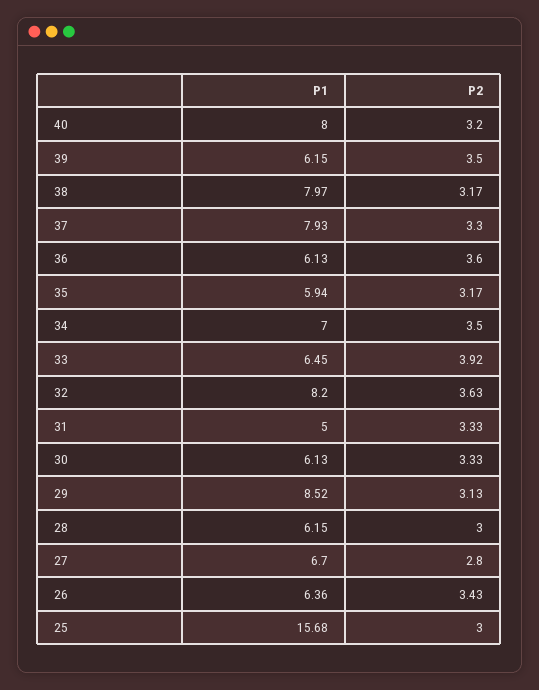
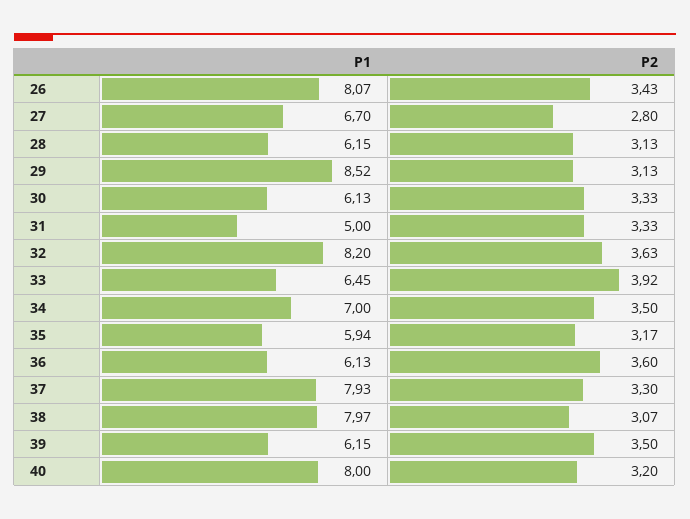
  {
    "P1": {
      "40": 8,
      "39": 6.15,
      "38": 7.97,
      "37": 7.93,
      "36": 6.13,
      "35": 5.94,
      "34": 7,
      "33": 6.45,
      "32": 8.2,
      "31": 5,
      "30": 6.13,
      "29": 8.52,
      "28": 6.15,
      "27": 6.7,
-     "26": 6.36,
+     "26": 8.07
-     "25": 15.68
    },
    "P2": {
      "40": 3.2,
      "39": 3.5,
-     "38": 3.17,
+     "38": 3.07,
      "37": 3.3,
      "36": 3.6,
      "35": 3.17,
      "34": 3.5,
      "33": 3.92,
      "32": 3.63,
      "31": 3.33,
      "30": 3.33,
      "29": 3.13,
-     "28": 3,
+     "28": 3.13,
      "27": 2.8,
-     "26": 3.43,
+     "26": 3.43
-     "25": 3
    }
  }

